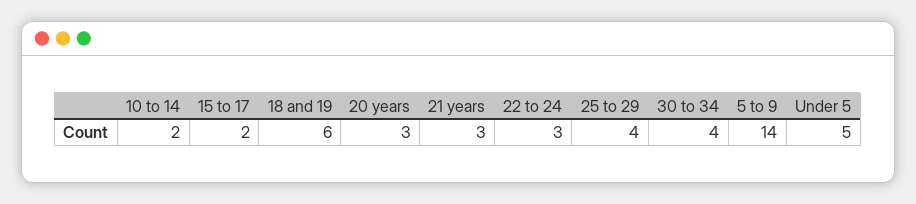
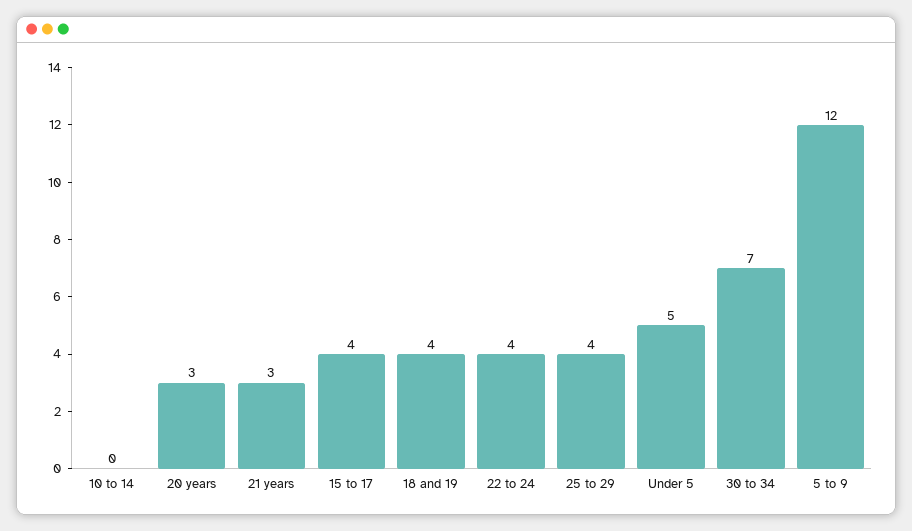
  {
-   "10 to 14": 2,
+   "10 to 14": 0,
-   "15 to 17": 2,
+   "15 to 17": 4,
-   "18 and 19": 6,
+   "18 and 19": 4,
    "20 years": 3,
    "21 years": 3,
-   "22 to 24": 3,
+   "22 to 24": 4,
    "25 to 29": 4,
-   "30 to 34": 4,
+   "30 to 34": 7,
-   "5 to 9": 14,
+   "5 to 9": 12,
    "Under 5": 5
  }

